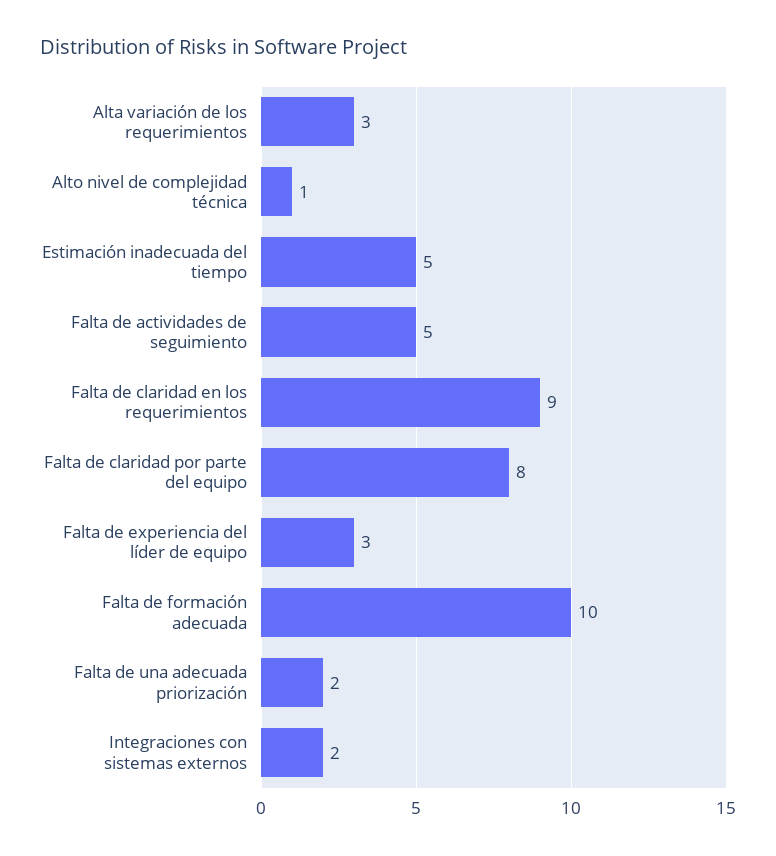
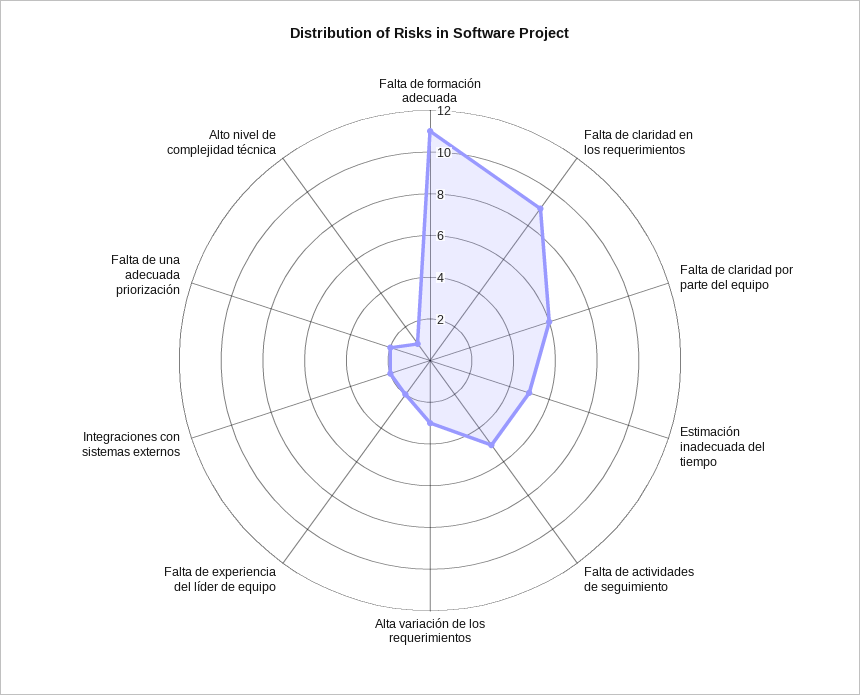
  {
    "Alta variación de los requerimientos": 3,
    "Alto nivel de complejidad técnica": 1,
    "Estimación inadecuada del tiempo": 5,
    "Falta de actividades de seguimiento": 5,
    "Falta de claridad en los requerimientos": 9,
-   "Falta de claridad por parte del equipo": 8,
+   "Falta de claridad por parte del equipo": 6,
-   "Falta de experiencia del líder de equipo": 3,
+   "Falta de experiencia del líder de equipo": 2,
-   "Falta de formación adecuada": 10,
+   "Falta de formación adecuada": 11,
    "Falta de una adecuada priorización": 2,
    "Integraciones con sistemas externos": 2
  }

